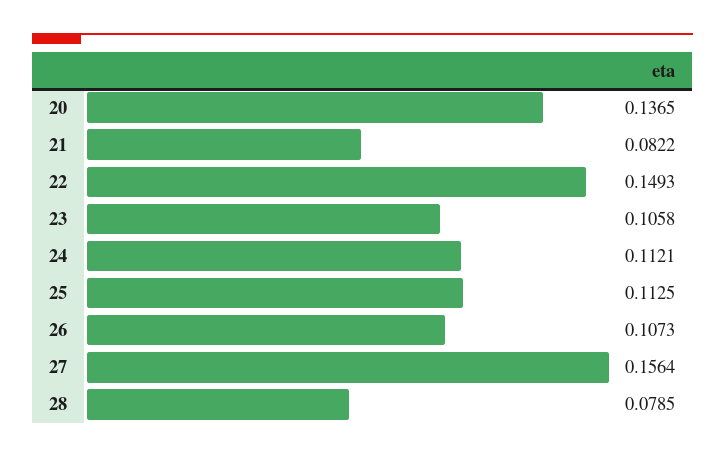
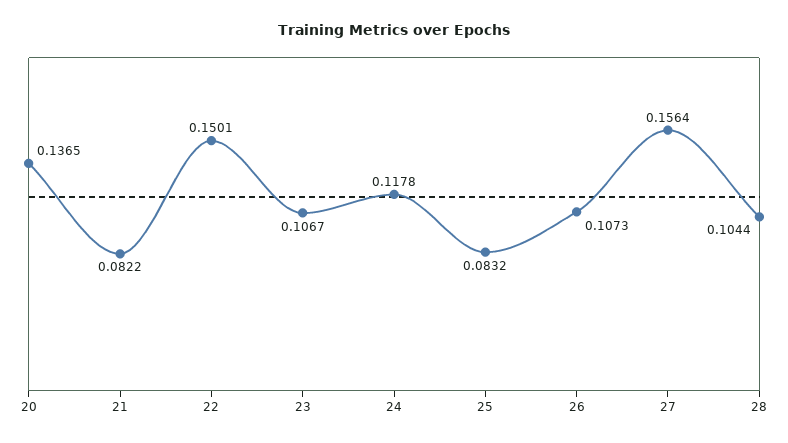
  {
    "20": 0.1365,
    "21": 0.0822,
-   "22": 0.1493,
+   "22": 0.1501,
-   "23": 0.1058,
+   "23": 0.1067,
-   "24": 0.1121,
+   "24": 0.1178,
-   "25": 0.1125,
+   "25": 0.0832,
    "26": 0.1073,
    "27": 0.1564,
-   "28": 0.0785
+   "28": 0.1044
  }

